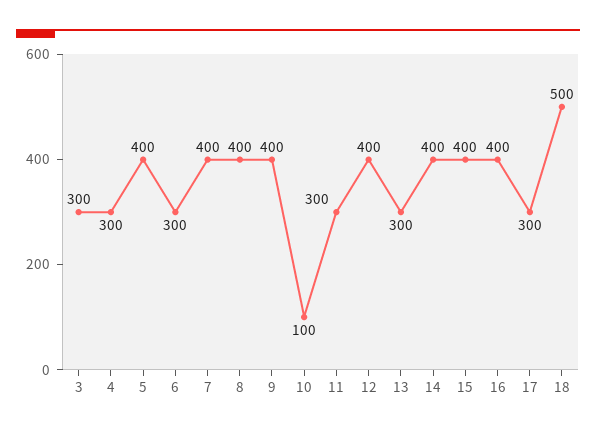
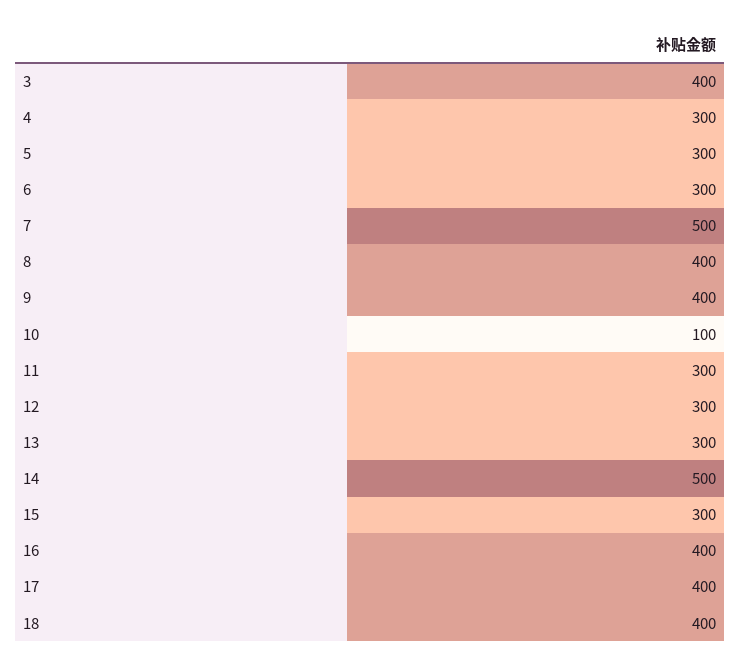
  {
-   "3": 300,
+   "3": 400,
    "4": 300,
-   "5": 400,
+   "5": 300,
    "6": 300,
-   "7": 400,
+   "7": 500,
    "8": 400,
    "9": 400,
    "10": 100,
    "11": 300,
-   "12": 400,
+   "12": 300,
    "13": 300,
-   "14": 400,
+   "14": 500,
-   "15": 400,
+   "15": 300,
    "16": 400,
-   "17": 300,
+   "17": 400,
-   "18": 500
+   "18": 400
  }

